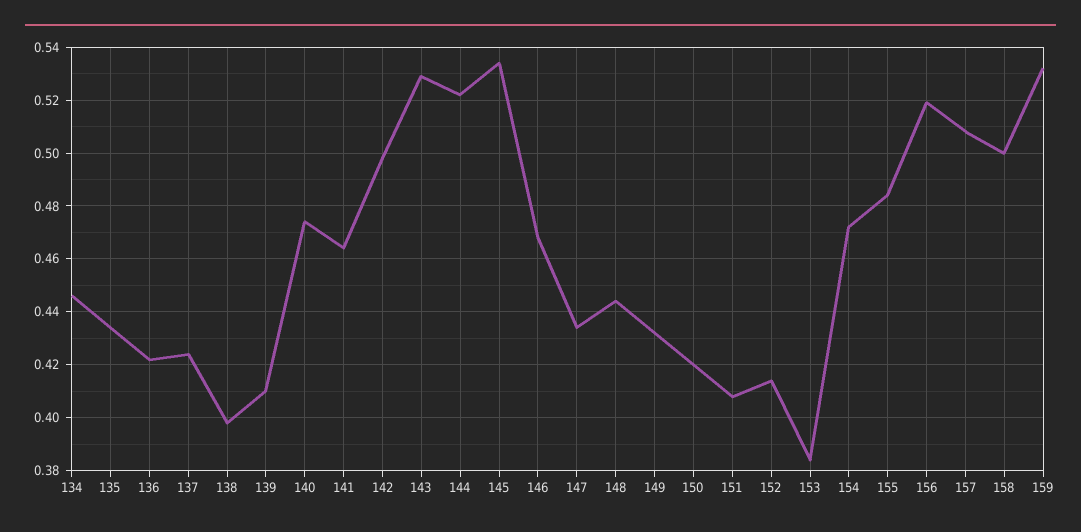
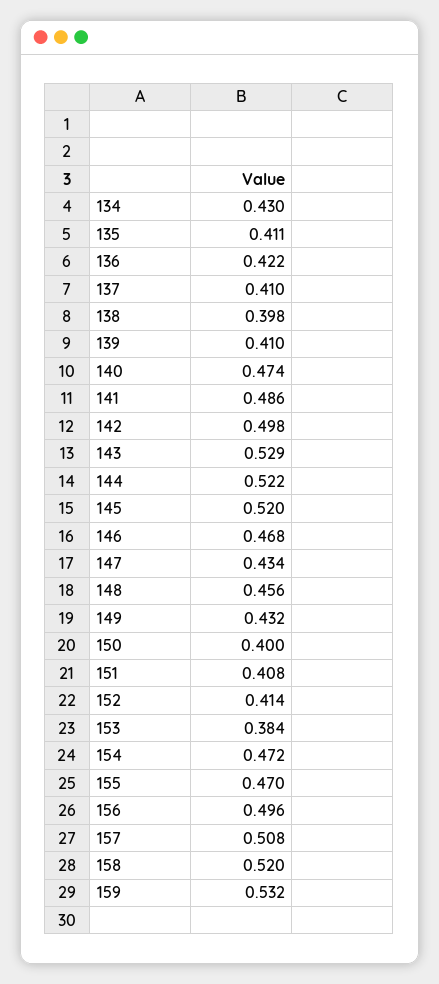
  {
-   "134": 0.445,
+   "134": 0.43,
-   "135": 0.435,
+   "135": 0.411,
    "136": 0.422,
-   "137": 0.425,
+   "137": 0.41,
    "138": 0.398,
    "139": 0.41,
    "140": 0.474,
-   "141": 0.465,
+   "141": 0.486,
    "142": 0.498,
    "143": 0.529,
    "144": 0.522,
-   "145": 0.535,
+   "145": 0.52,
    "146": 0.468,
    "147": 0.434,
-   "148": 0.445,
+   "148": 0.456,
    "149": 0.432,
-   "150": 0.42,
+   "150": 0.4,
    "151": 0.408,
    "152": 0.414,
    "153": 0.384,
    "154": 0.472,
-   "155": 0.485,
+   "155": 0.47,
-   "156": 0.52,
+   "156": 0.496,
    "157": 0.508,
-   "158": 0.5,
+   "158": 0.52,
    "159": 0.532
  }

